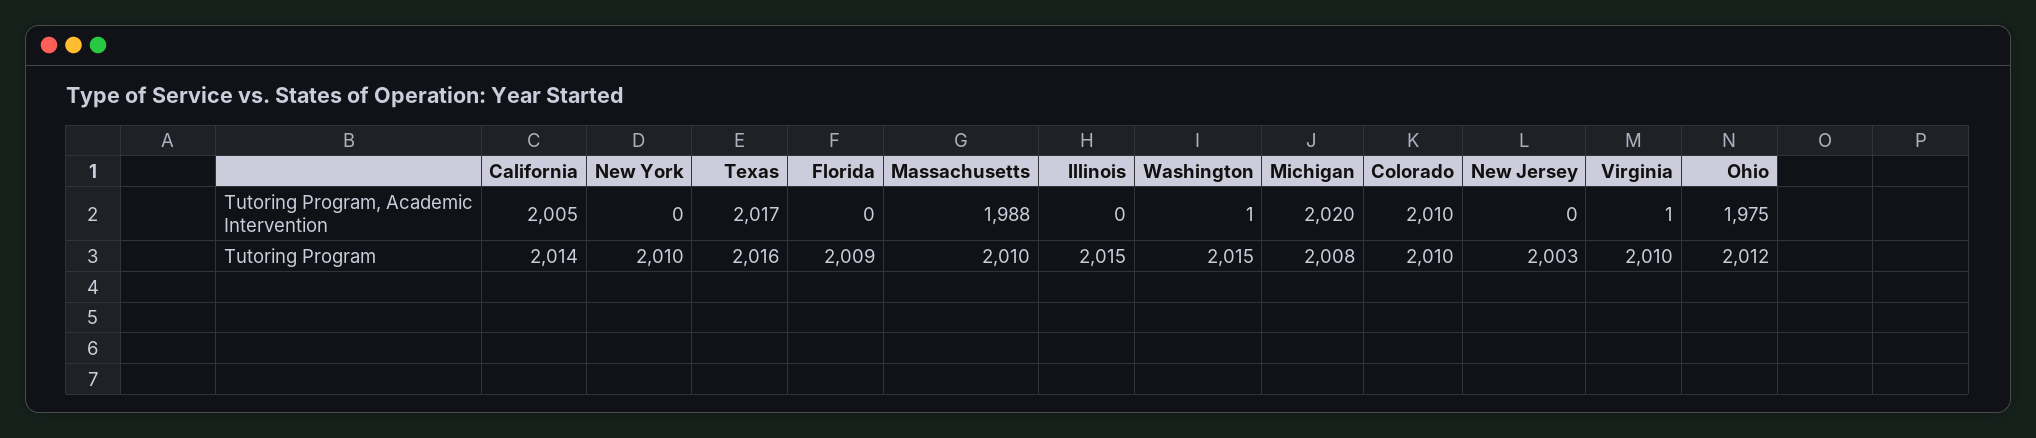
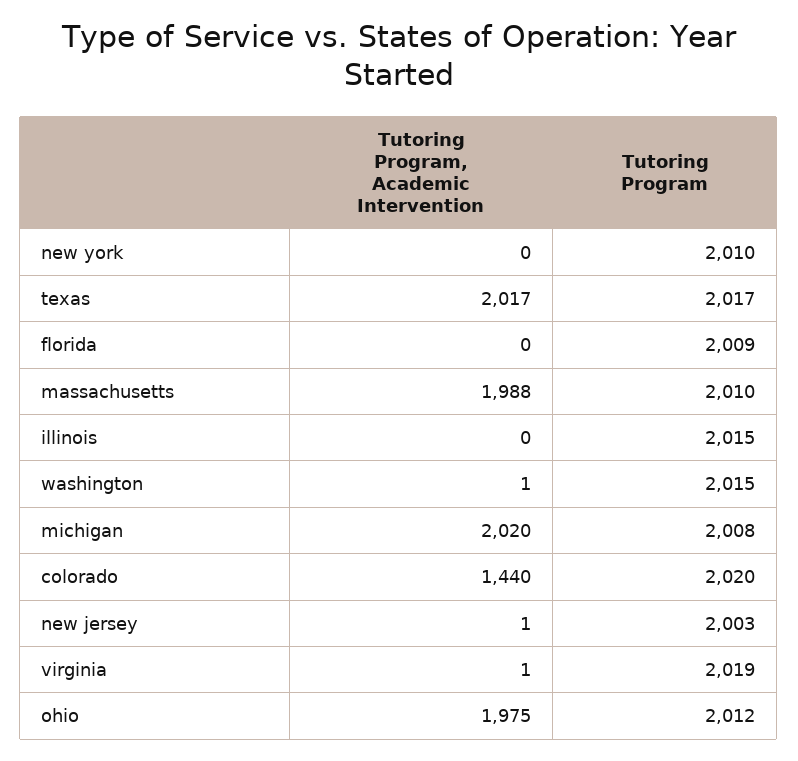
  {
-   "California": {
-     "Tutoring Program, Academic Intervention": 2005,
-     "Tutoring Program": 2014
-   },
    "New York": {
      "Tutoring Program, Academic Intervention": 0,
      "Tutoring Program": 2010
    },
    "Texas": {
      "Tutoring Program, Academic Intervention": 2017,
-     "Tutoring Program": 2016
+     "Tutoring Program": 2017
    },
    "Florida": {
      "Tutoring Program, Academic Intervention": 0,
      "Tutoring Program": 2009
    },
    "Massachusetts": {
      "Tutoring Program, Academic Intervention": 1988,
      "Tutoring Program": 2010
    },
    "Illinois": {
      "Tutoring Program, Academic Intervention": 0,
      "Tutoring Program": 2015
    },
    "Washington": {
      "Tutoring Program, Academic Intervention": 1,
      "Tutoring Program": 2015
    },
    "Michigan": {
      "Tutoring Program, Academic Intervention": 2020,
      "Tutoring Program": 2008
    },
    "Colorado": {
-     "Tutoring Program, Academic Intervention": 2010,
+     "Tutoring Program, Academic Intervention": 1440,
-     "Tutoring Program": 2010
+     "Tutoring Program": 2020
    },
    "New Jersey": {
-     "Tutoring Program, Academic Intervention": 0,
+     "Tutoring Program, Academic Intervention": 1,
      "Tutoring Program": 2003
    },
    "Virginia": {
      "Tutoring Program, Academic Intervention": 1,
-     "Tutoring Program": 2010
+     "Tutoring Program": 2019
    },
    "Ohio": {
      "Tutoring Program, Academic Intervention": 1975,
      "Tutoring Program": 2012
    }
  }

